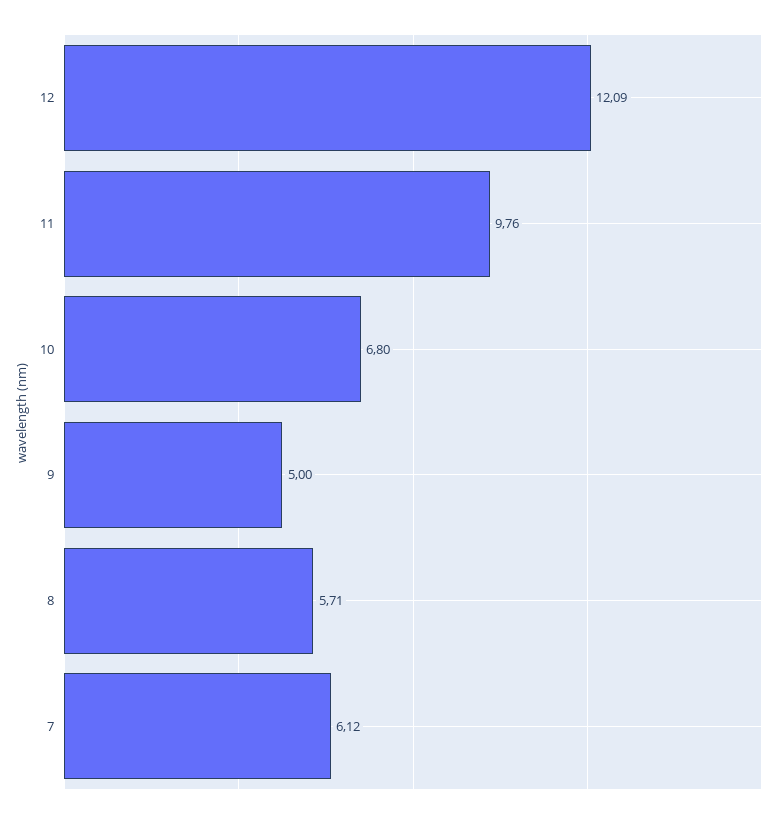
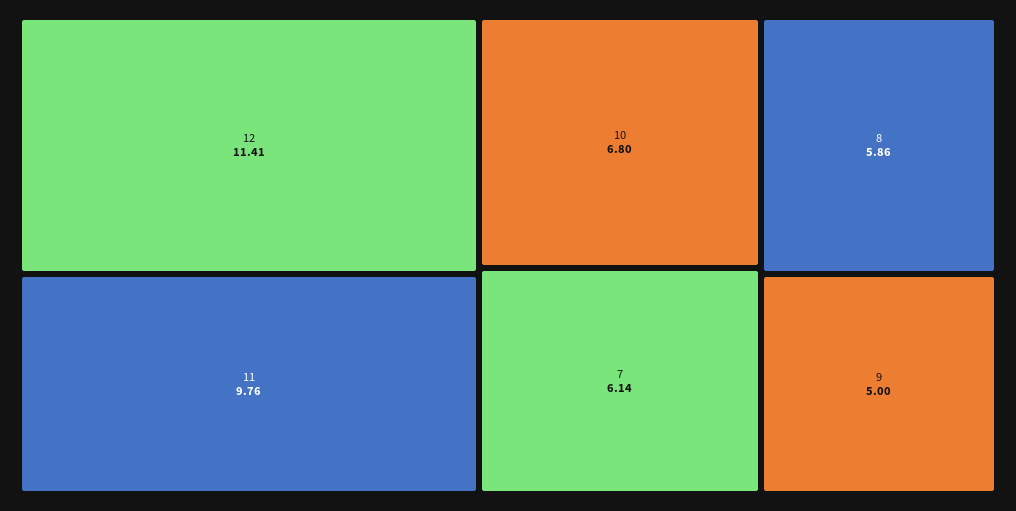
  {
-   "12": 12.09,
+   "12": 11.41,
    "11": 9.76,
    "10": 6.8,
    "9": 5,
-   "8": 5.71,
+   "8": 5.86,
-   "7": 6.12
+   "7": 6.14
  }

